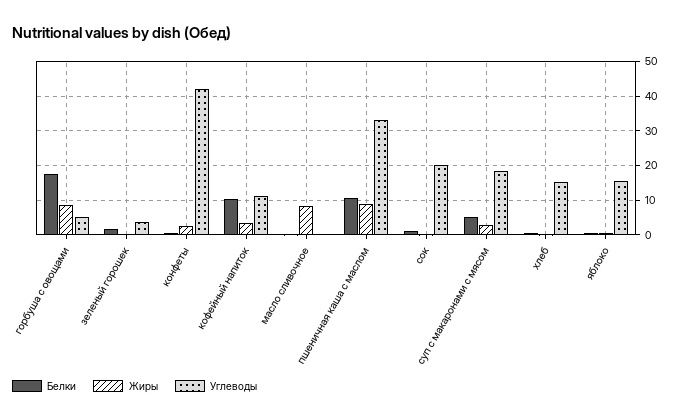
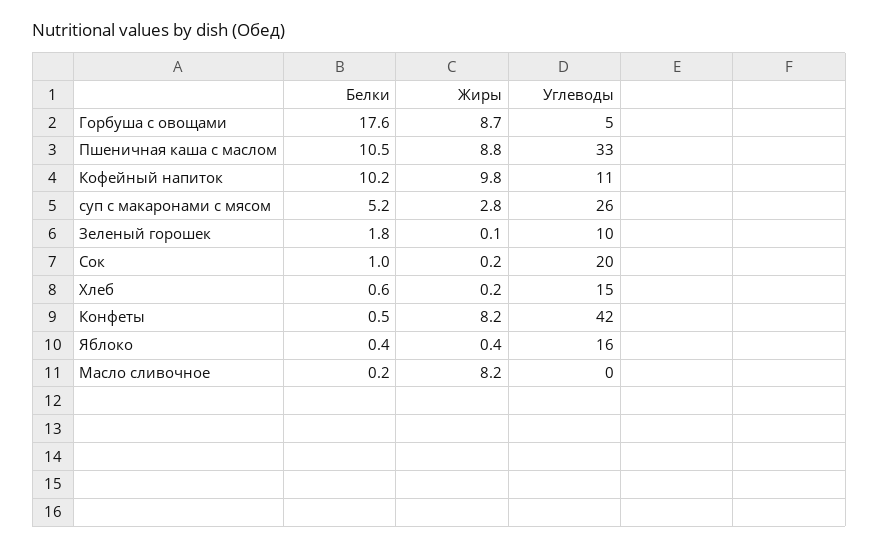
  {
    "Белки": {
      "горбуша с овощами": 17.6,
      "зеленый горошек": 1.8,
      "конфеты": 0.5,
      "кофейный напиток": 10.2,
      "масло сливочное": 0.2,
      "пшеничная каша с маслом": 10.5,
      "сок": 1,
      "суп с макаронами с мясом": 5.2,
      "хлеб": 0.6,
      "яблоко": 0.4
    },
    "Жиры": {
      "горбуша с овощами": 8.7,
      "зеленый горошек": 0.1,
-     "конфеты": 2,
+     "конфеты": 8.2,
-     "кофейный напиток": 4,
+     "кофейный напиток": 9.8,
      "масло сливочное": 8.2,
      "пшеничная каша с маслом": 8.8,
      "сок": 0.2,
      "суп с макаронами с мясом": 2.8,
      "хлеб": 0.2,
      "яблоко": 0.4
    },
    "Углеводы": {
      "горбуша с овощами": 5,
-     "зеленый горошек": 4,
+     "зеленый горошек": 10,
      "конфеты": 42,
      "кофейный напиток": 11,
      "масло сливочное": 0,
      "пшеничная каша с маслом": 33,
      "сок": 20,
-     "суп с макаронами с мясом": 18,
+     "суп с макаронами с мясом": 26,
      "хлеб": 15,
      "яблоко": 16
    }
  }

